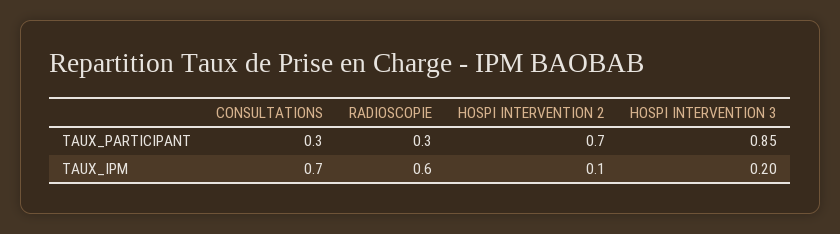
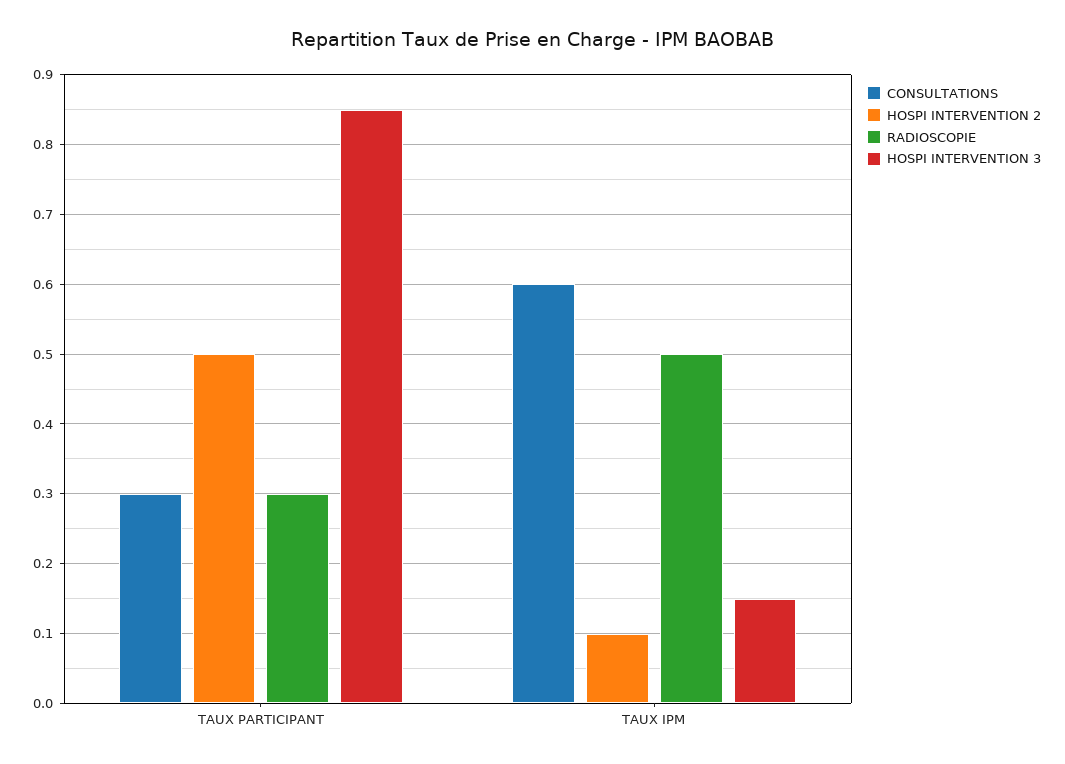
  {
    "CONSULTATIONS": {
      "TAUX_PARTICIPANT": 0.3,
-     "TAUX_IPM": 0.7
+     "TAUX_IPM": 0.6
    },
    "RADIOSCOPIE": {
      "TAUX_PARTICIPANT": 0.3,
-     "TAUX_IPM": 0.6
+     "TAUX_IPM": 0.5
    },
    "HOSPI INTERVENTION 2": {
-     "TAUX_PARTICIPANT": 0.7,
+     "TAUX_PARTICIPANT": 0.5,
      "TAUX_IPM": 0.1
    },
    "HOSPI INTERVENTION 3": {
      "TAUX_PARTICIPANT": 0.85,
-     "TAUX_IPM": 0.2
+     "TAUX_IPM": 0.15
    }
  }

